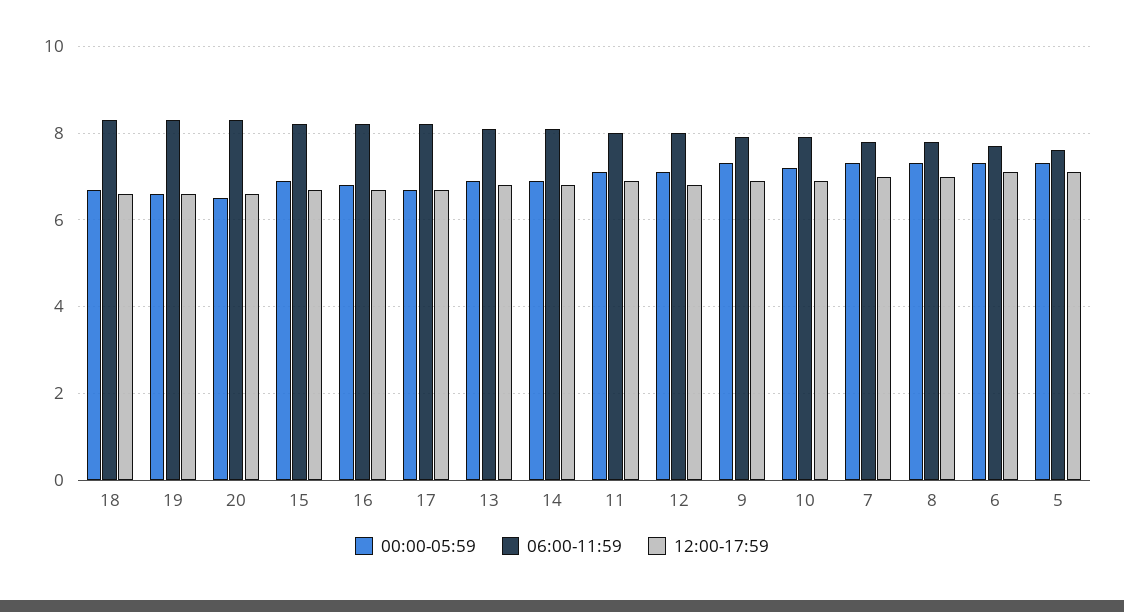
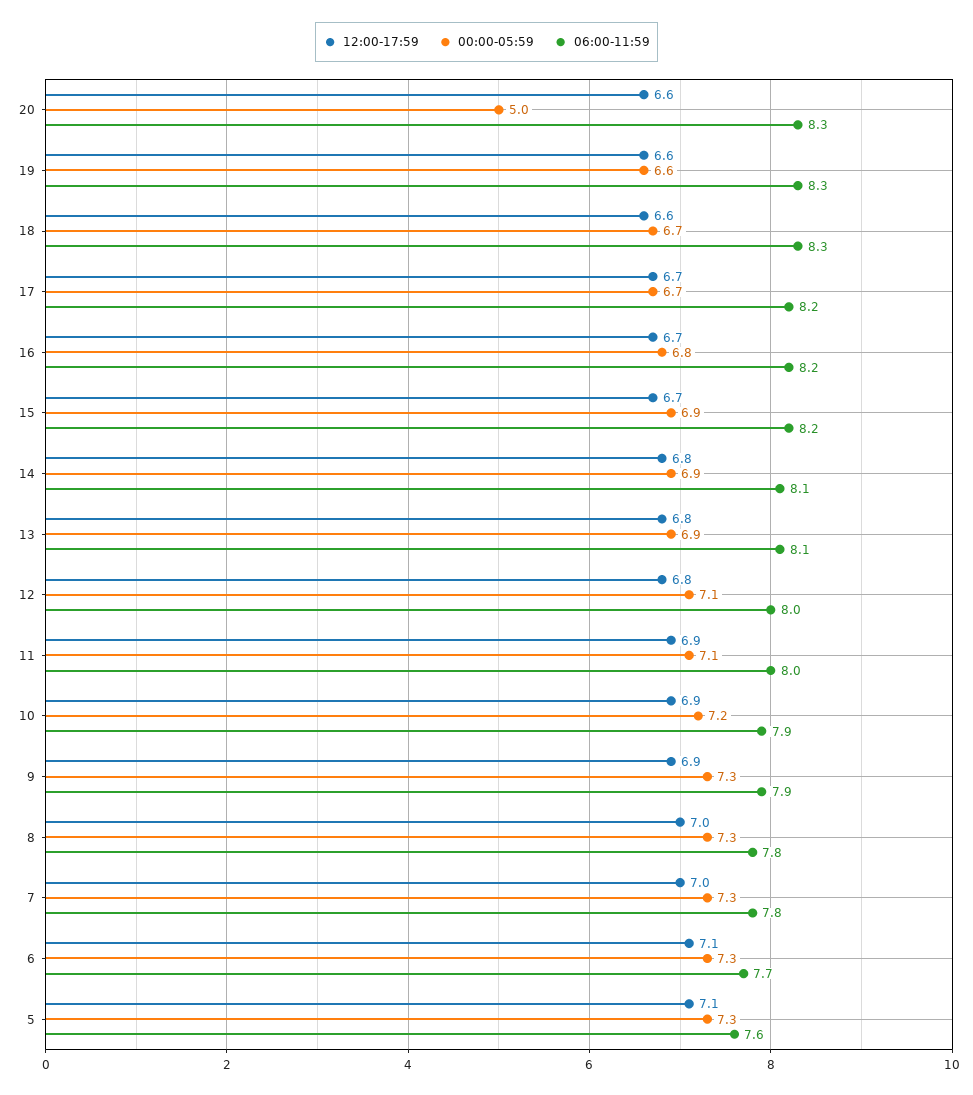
  {
    "00:00-05:59": {
      "18": 6.7,
      "19": 6.6,
-     "20": 6.5,
+     "20": 5,
      "15": 6.9,
      "16": 6.8,
      "17": 6.7,
      "13": 6.9,
      "14": 6.9,
      "11": 7.1,
      "12": 7.1,
      "9": 7.3,
      "10": 7.2,
      "7": 7.3,
      "8": 7.3,
      "6": 7.3,
      "5": 7.3
    },
    "06:00-11:59": {
      "18": 8.3,
      "19": 8.3,
      "20": 8.3,
      "15": 8.2,
      "16": 8.2,
      "17": 8.2,
      "13": 8.1,
      "14": 8.1,
      "11": 8,
      "12": 8,
      "9": 7.9,
      "10": 7.9,
      "7": 7.8,
      "8": 7.8,
      "6": 7.7,
      "5": 7.6
    },
    "12:00-17:59": {
      "18": 6.6,
      "19": 6.6,
      "20": 6.6,
      "15": 6.7,
      "16": 6.7,
      "17": 6.7,
      "13": 6.8,
      "14": 6.8,
      "11": 6.9,
      "12": 6.8,
      "9": 6.9,
      "10": 6.9,
      "7": 7,
      "8": 7,
      "6": 7.1,
      "5": 7.1
    }
  }

